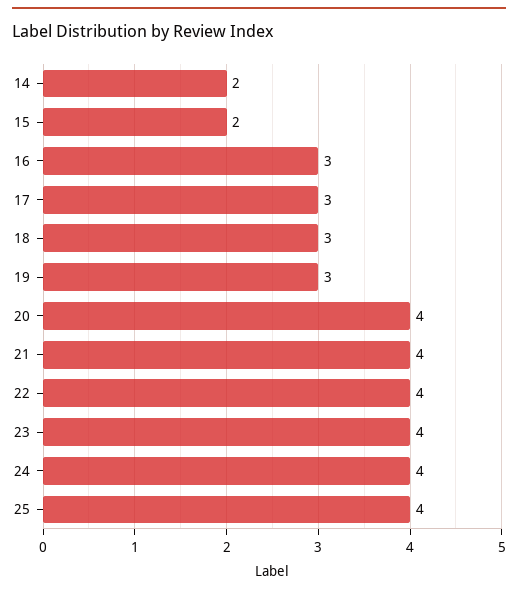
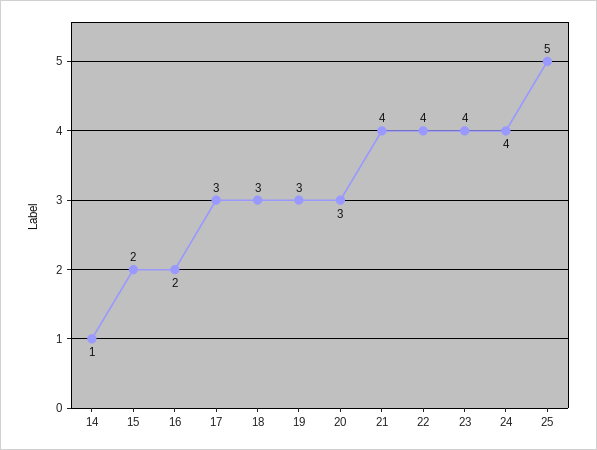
  {
-   "14": 2,
+   "14": 1,
    "15": 2,
-   "16": 3,
+   "16": 2,
    "17": 3,
    "18": 3,
    "19": 3,
-   "20": 4,
+   "20": 3,
    "21": 4,
    "22": 4,
    "23": 4,
    "24": 4,
-   "25": 4
+   "25": 5
  }

